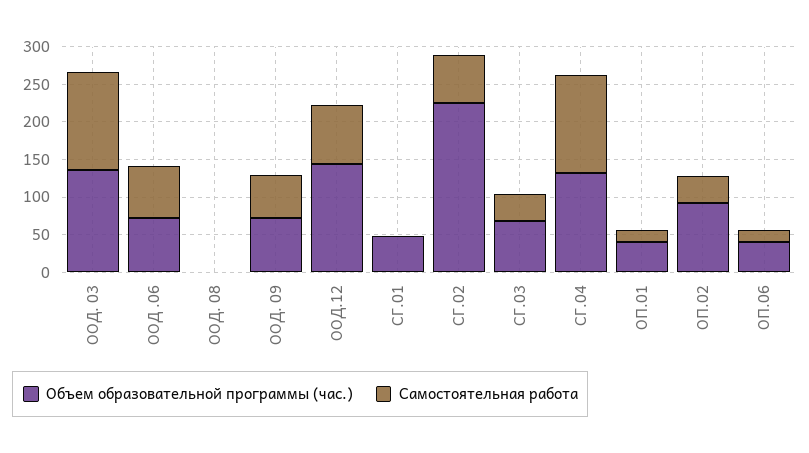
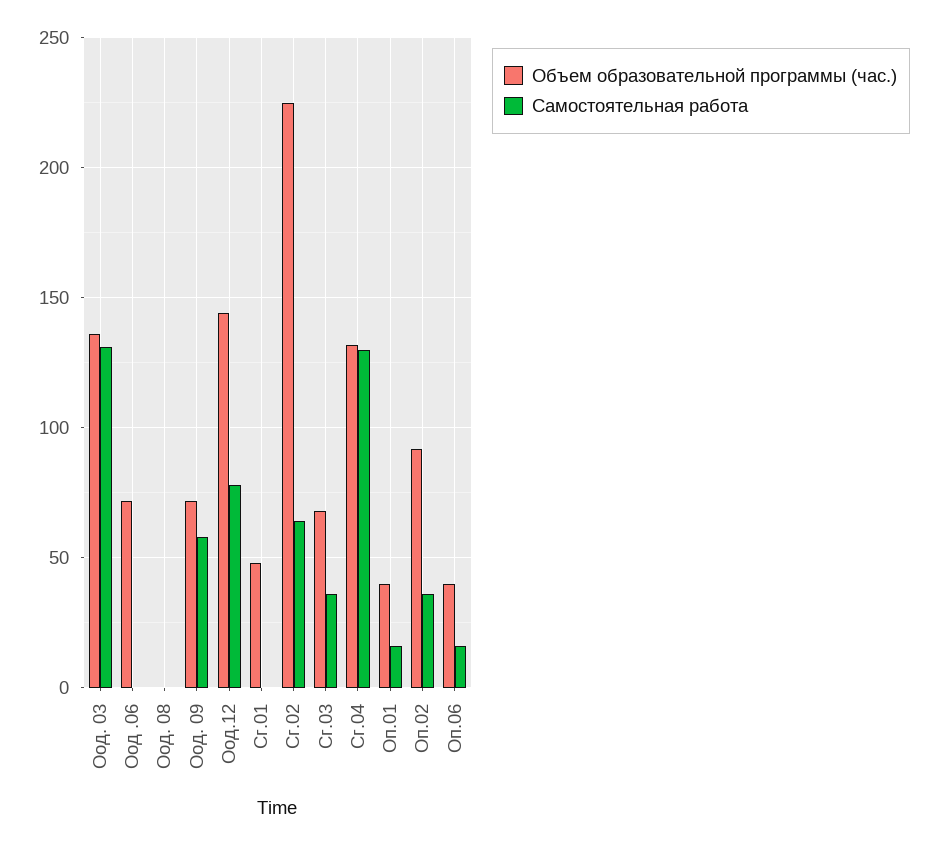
  {
    "Объем образовательной программы (час.)": {
      "ООД. 03": 135,
      "ООД .06": 70,
      "ООД. 08": 0,
      "ООД. 09": 70,
      "ООД.12": 145,
      "СГ.01": 50,
      "СГ.02": 225,
      "СГ.03": 70,
      "СГ.04": 130,
      "ОП.01": 40,
      "ОП.02": 90,
      "ОП.06": 40
    },
    "Самостоятельная работа": {
      "ООД. 03": 130,
-     "ООД .06": 75,
+     "ООД .06": 0,
      "ООД. 08": 0,
      "ООД. 09": 60,
      "ООД.12": 80,
      "СГ.01": 0,
      "СГ.02": 65,
      "СГ.03": 35,
      "СГ.04": 130,
      "ОП.01": 15,
      "ОП.02": 35,
      "ОП.06": 15
    }
  }

